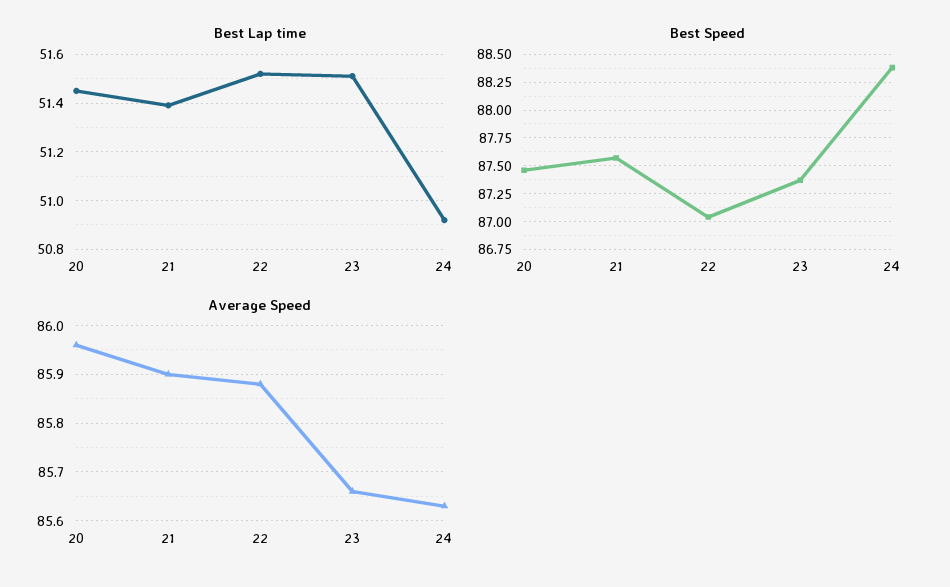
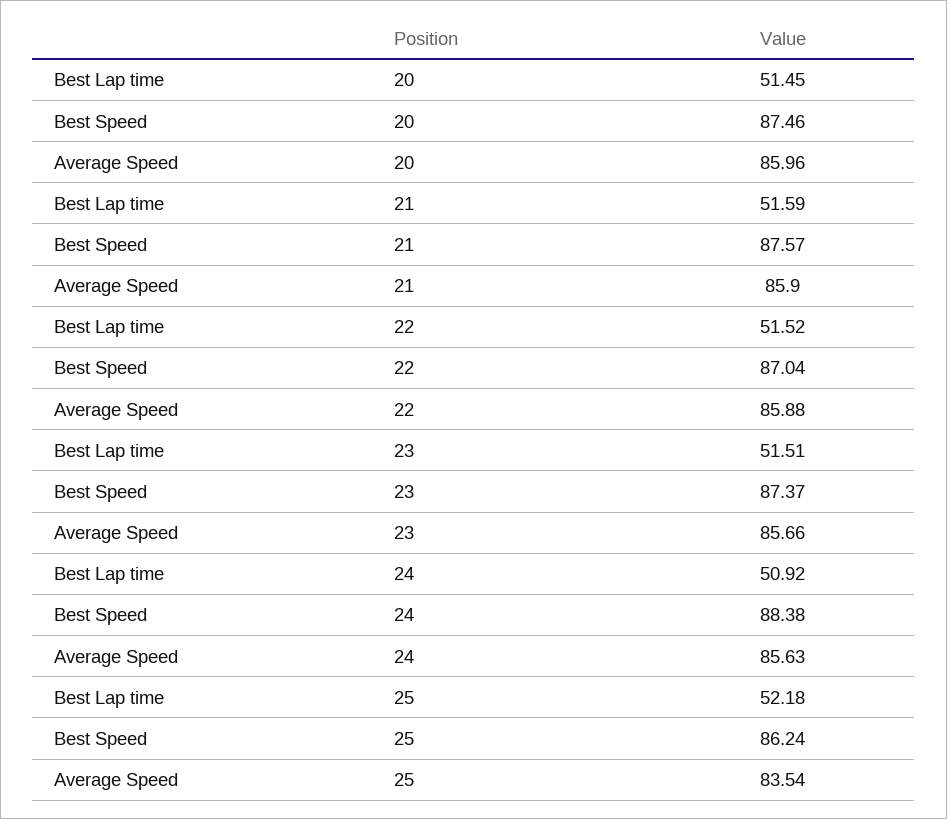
  {
    "Best Lap time": {
      "20": 51.45,
-     "21": 51.4,
+     "21": 51.59,
      "22": 51.52,
      "23": 51.51,
-     "24": 50.92
+     "24": 50.92,
+     "25": 52.18
    },
    "Best Speed": {
      "20": 87.46,
      "21": 87.57,
      "22": 87.04,
      "23": 87.37,
-     "24": 88.38
+     "24": 88.38,
+     "25": 86.24
    },
    "Average Speed": {
      "20": 85.96,
      "21": 85.9,
      "22": 85.88,
      "23": 85.66,
-     "24": 85.63
+     "24": 85.63,
+     "25": 83.54
    }
  }

